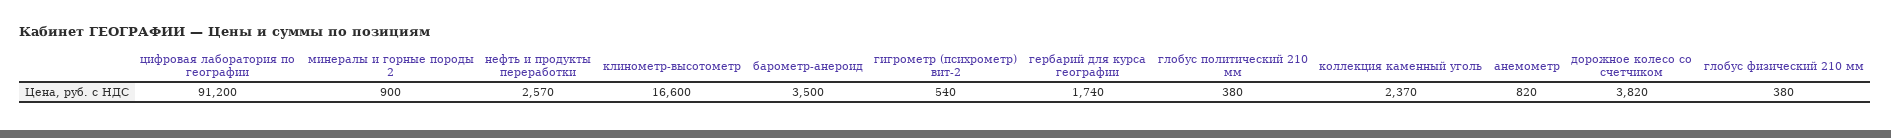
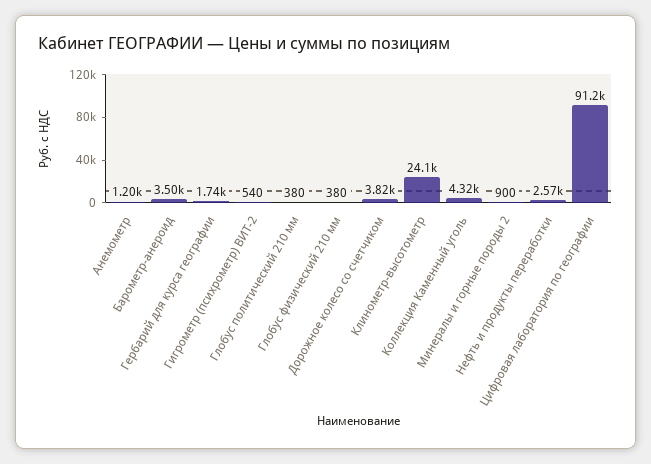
  {
    "цифровая лаборатория по географии": 91200,
    "минералы и горные породы 2": 900,
    "нефть и продукты переработки": 2570,
-   "клинометр-высотометр": 16600,
+   "клинометр-высотометр": 24100,
    "барометр-анероид": 3500,
    "гигрометр (психрометр) вит-2": 540,
    "гербарий для курса географии": 1740,
    "глобус политический 210 мм": 380,
-   "коллекция каменный уголь": 2370,
+   "коллекция каменный уголь": 4320,
-   "анемометр": 820,
+   "анемометр": 1200,
    "дорожное колесо со счетчиком": 3820,
    "глобус физический 210 мм": 380
  }

